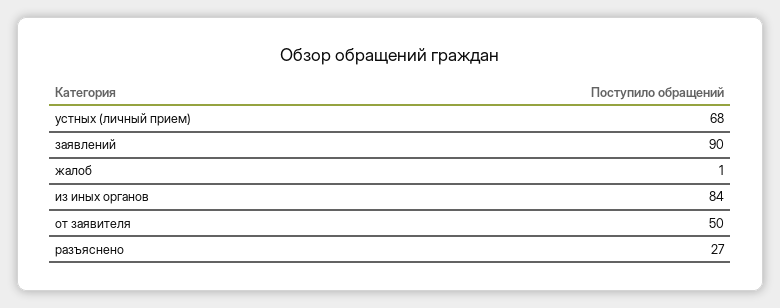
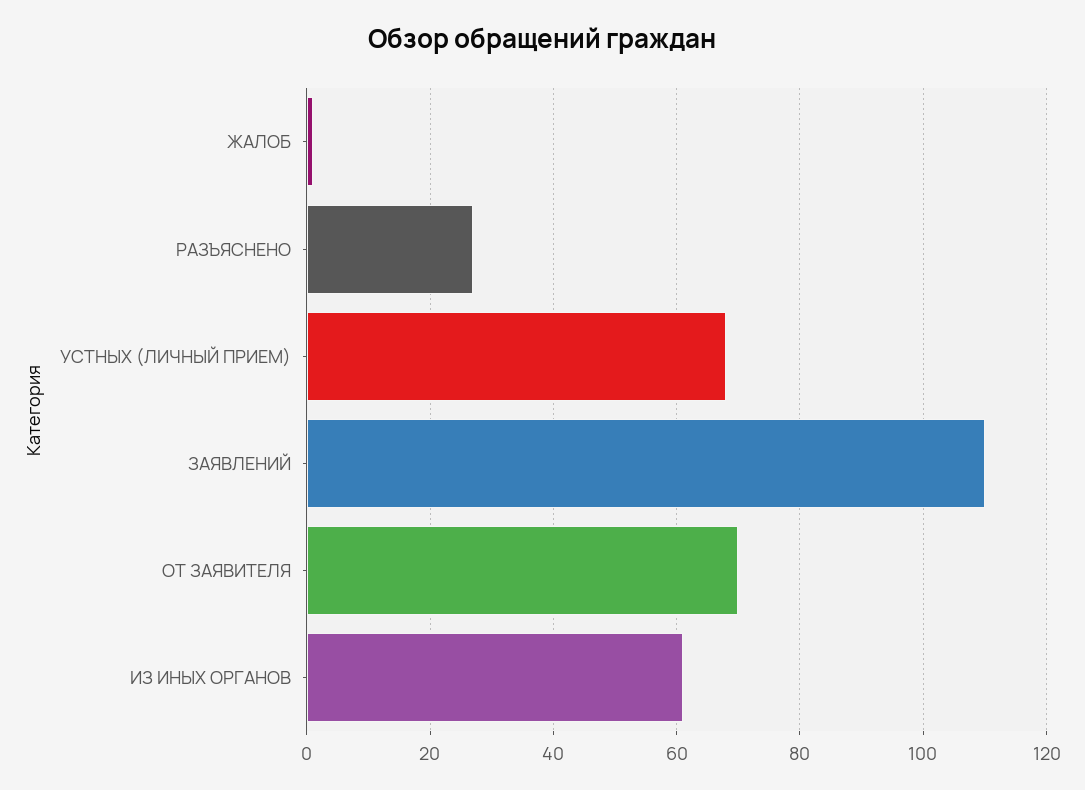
  {
    "устных (личный прием)": 68,
-   "заявлений": 90,
+   "заявлений": 110,
    "жалоб": 1,
-   "из иных органов": 84,
+   "из иных органов": 60,
-   "от заявителя": 50,
+   "от заявителя": 70,
    "разъяснено": 27
  }

